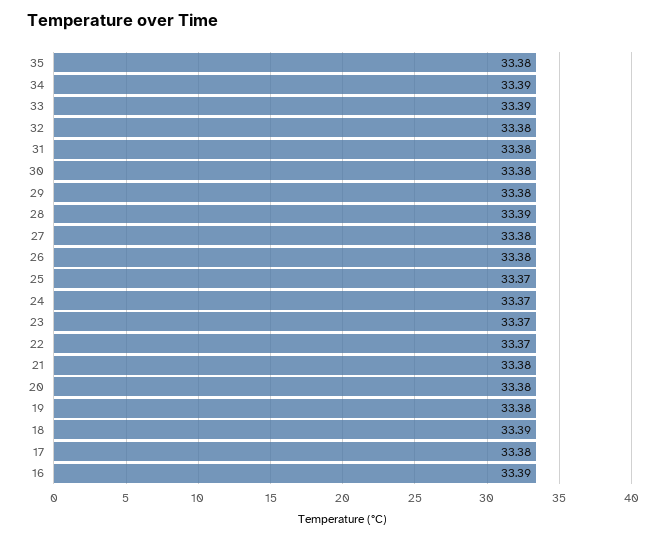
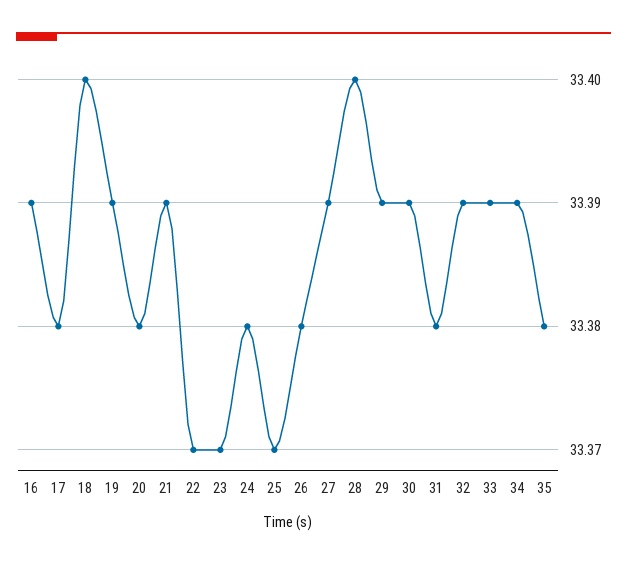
  {
    "35": 33.38,
    "34": 33.39,
    "33": 33.39,
-   "32": 33.38,
+   "32": 33.39,
    "31": 33.38,
-   "30": 33.38,
+   "30": 33.39,
-   "29": 33.38,
+   "29": 33.39,
-   "28": 33.39,
+   "28": 33.4,
-   "27": 33.38,
+   "27": 33.39,
    "26": 33.38,
    "25": 33.37,
-   "24": 33.37,
+   "24": 33.38,
    "23": 33.37,
    "22": 33.37,
-   "21": 33.38,
+   "21": 33.39,
    "20": 33.38,
-   "19": 33.38,
+   "19": 33.39,
-   "18": 33.39,
+   "18": 33.4,
    "17": 33.38,
    "16": 33.39
  }

